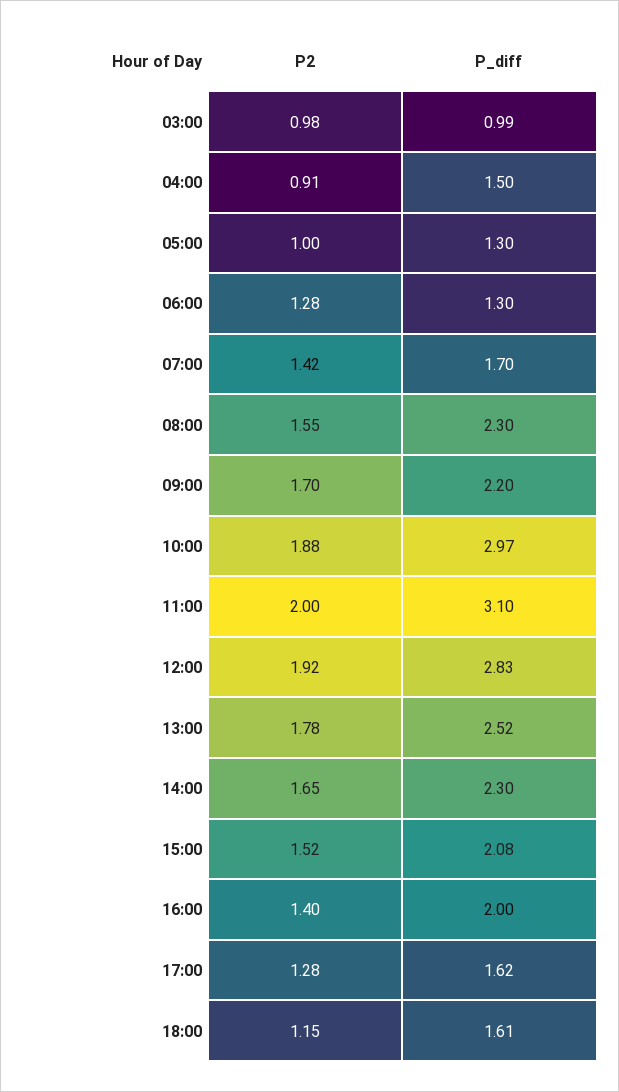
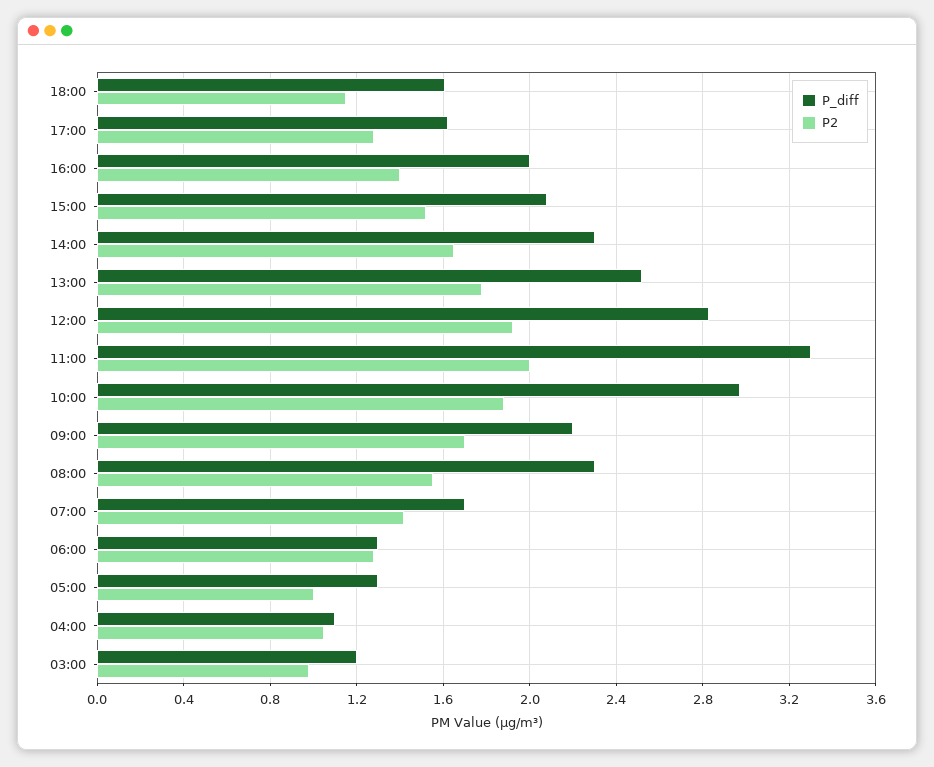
  {
    "P2": {
      "03:00": 0.98,
-     "04:00": 0.91,
+     "04:00": 1.05,
      "05:00": 1,
      "06:00": 1.28,
      "07:00": 1.42,
      "08:00": 1.55,
      "09:00": 1.7,
      "10:00": 1.88,
      "11:00": 2,
      "12:00": 1.92,
      "13:00": 1.78,
      "14:00": 1.65,
      "15:00": 1.52,
      "16:00": 1.4,
      "17:00": 1.28,
      "18:00": 1.15
    },
    "P_diff": {
-     "03:00": 0.99,
+     "03:00": 1.2,
-     "04:00": 1.5,
+     "04:00": 1.1,
      "05:00": 1.3,
      "06:00": 1.3,
      "07:00": 1.7,
      "08:00": 2.3,
      "09:00": 2.2,
      "10:00": 2.97,
-     "11:00": 3.1,
+     "11:00": 3.3,
      "12:00": 2.83,
      "13:00": 2.52,
      "14:00": 2.3,
      "15:00": 2.08,
      "16:00": 2,
      "17:00": 1.62,
      "18:00": 1.61
    }
  }

